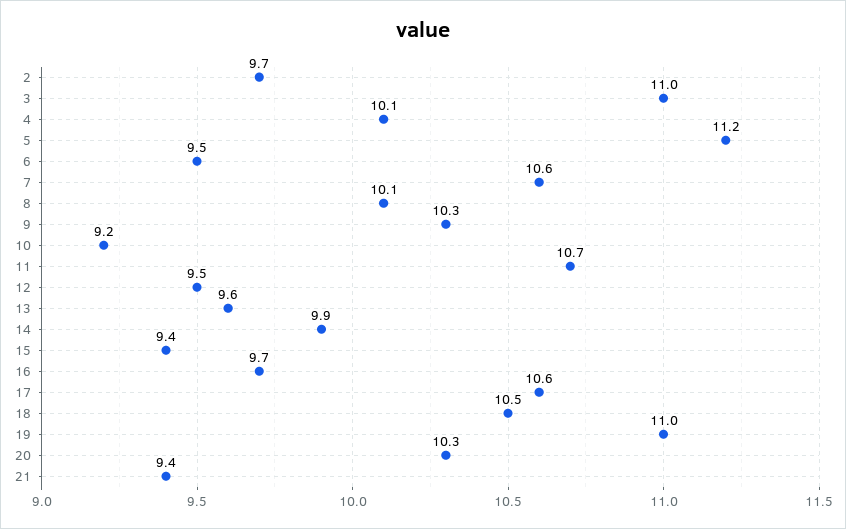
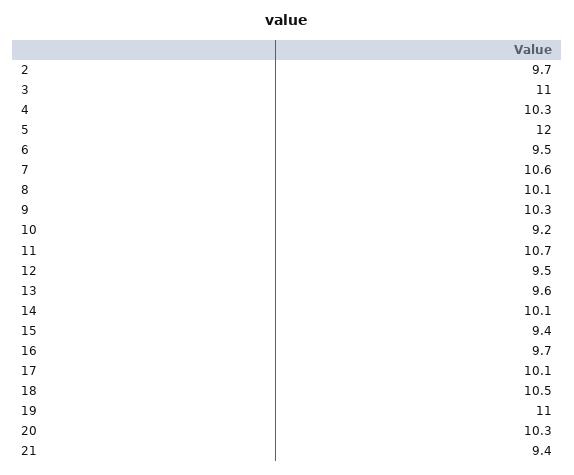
  {
    "2": 9.7,
    "3": 11,
-   "4": 10.1,
+   "4": 10.3,
-   "5": 11.2,
+   "5": 12,
    "6": 9.5,
    "7": 10.6,
    "8": 10.1,
    "9": 10.3,
    "10": 9.2,
    "11": 10.7,
    "12": 9.5,
    "13": 9.6,
-   "14": 9.9,
+   "14": 10.1,
    "15": 9.4,
    "16": 9.7,
-   "17": 10.6,
+   "17": 10.1,
    "18": 10.5,
    "19": 11,
    "20": 10.3,
    "21": 9.4
  }

